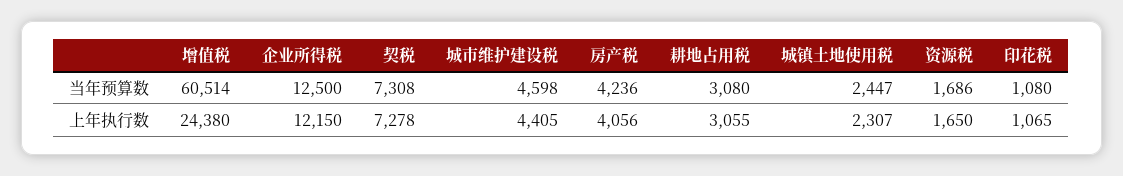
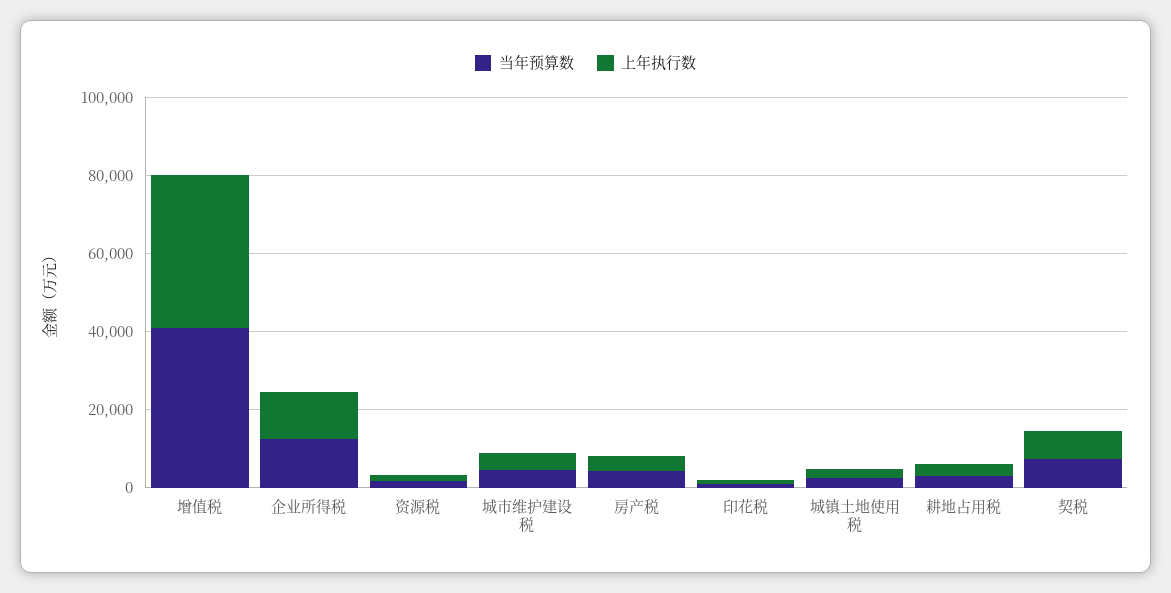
  {
    "当年预算数": {
-     "增值税": 60514,
+     "增值税": 40000,
      "企业所得税": 12500,
      "契税": 7308,
      "城市维护建设税": 4598,
      "房产税": 4236,
      "耕地占用税": 3080,
      "城镇土地使用税": 2447,
      "资源税": 1686,
      "印花税": 1080
    },
    "上年执行数": {
-     "增值税": 24380,
+     "增值税": 40000,
      "企业所得税": 12150,
      "契税": 7278,
      "城市维护建设税": 4405,
      "房产税": 4056,
      "耕地占用税": 3055,
      "城镇土地使用税": 2307,
      "资源税": 1650,
      "印花税": 1065
    }
  }

